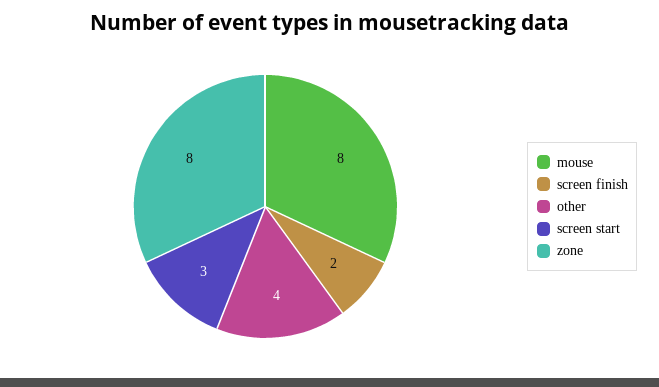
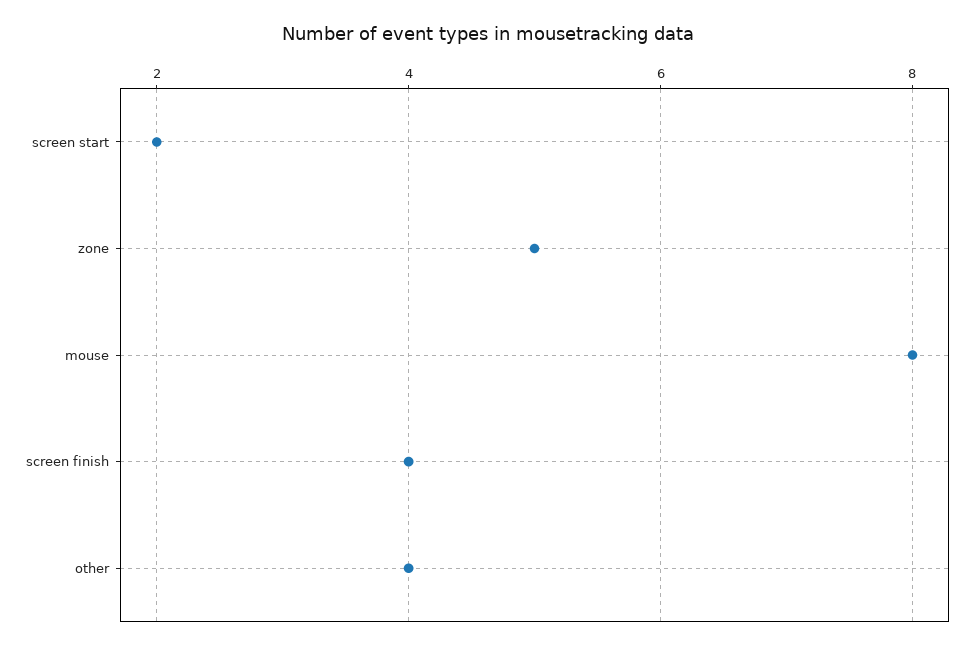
  {
    "mouse": 8,
-   "screen finish": 2,
+   "screen finish": 4,
    "other": 4,
-   "screen start": 3,
+   "screen start": 2,
-   "zone": 8
+   "zone": 5
  }

